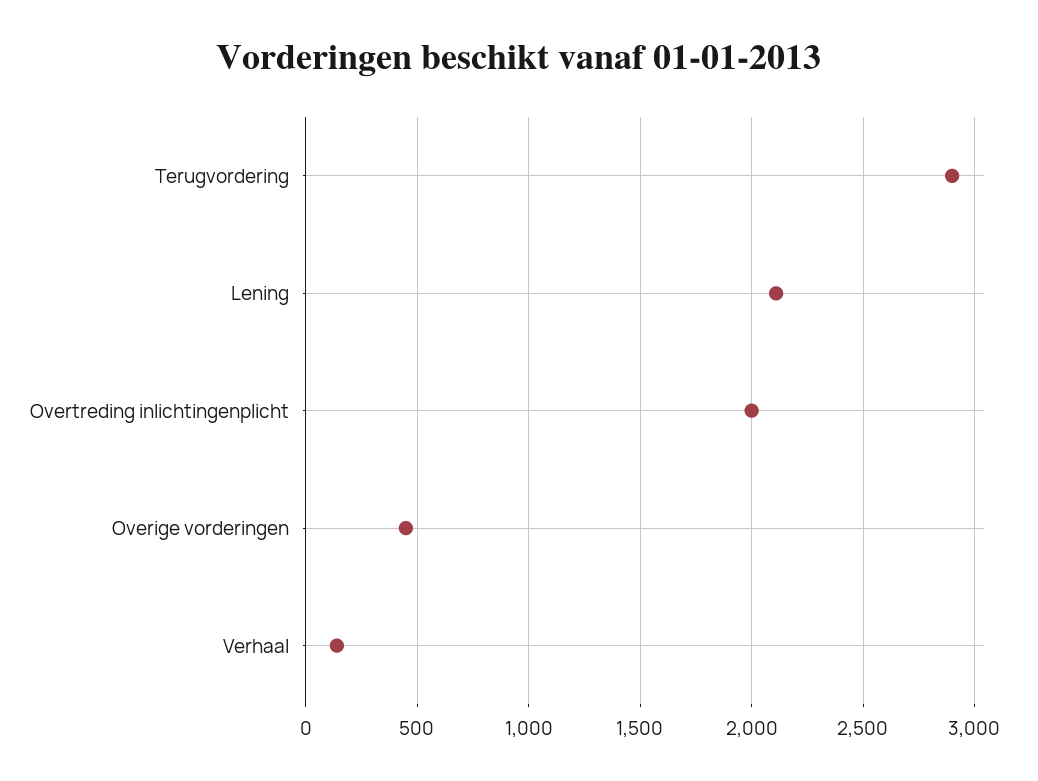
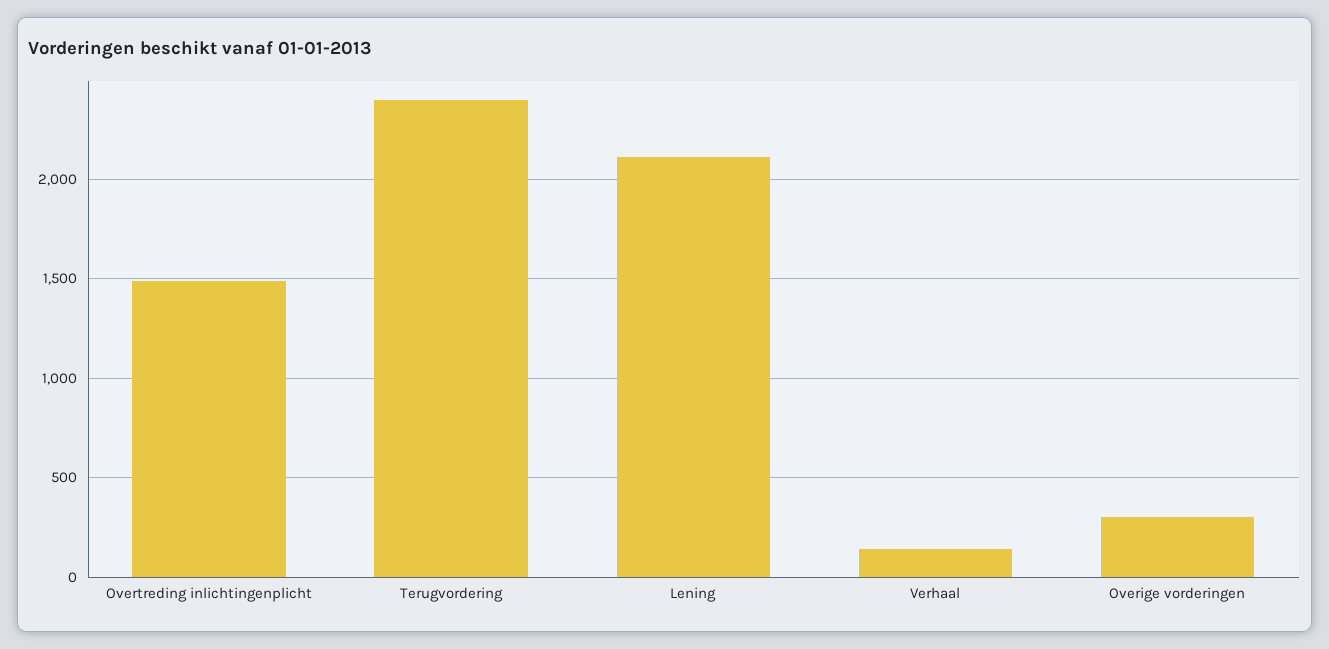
  {
-   "Terugvordering": 2900,
+   "Terugvordering": 2400,
    "Lening": 2100,
-   "Overtreding inlichtingenplicht": 2000,
+   "Overtreding inlichtingenplicht": 1500,
-   "Overige vorderingen": 450,
+   "Overige vorderingen": 300,
    "Verhaal": 150
  }

